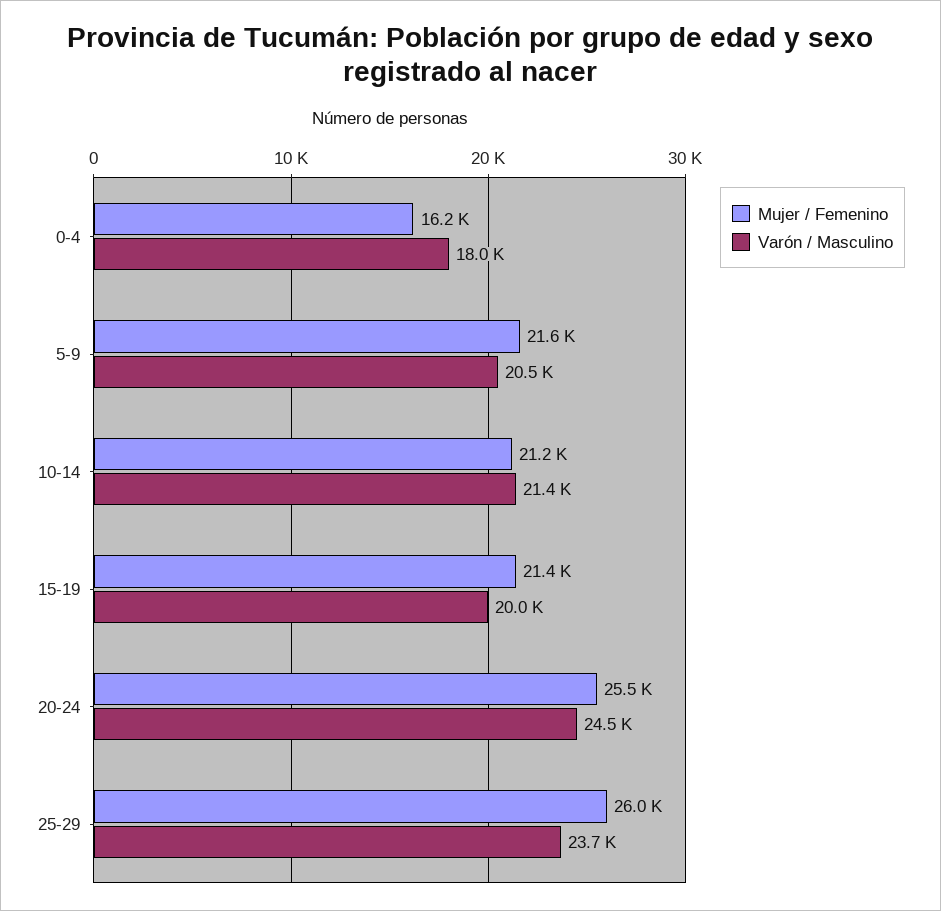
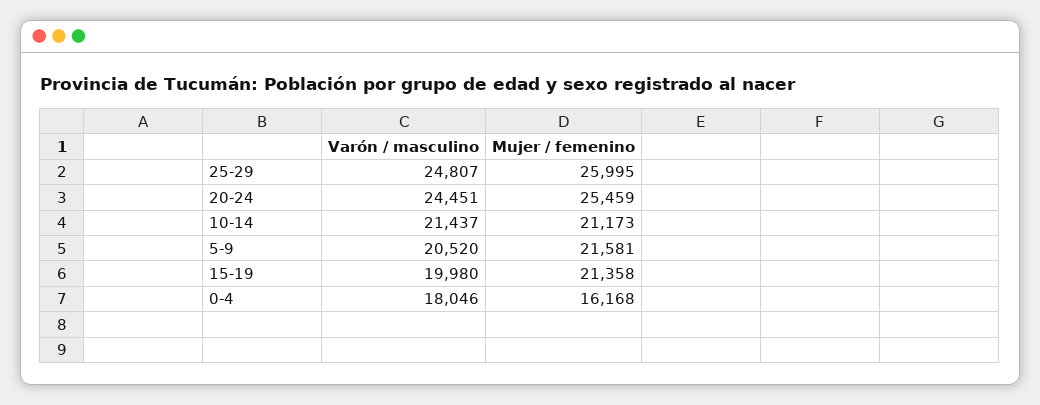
  {
    "Mujer / Femenino": {
      "0-4": 16168,
      "5-9": 21581,
      "10-14": 21173,
      "15-19": 21358,
      "20-24": 25459,
      "25-29": 25995
    },
    "Varón / Masculino": {
      "0-4": 18046,
      "5-9": 20520,
      "10-14": 21437,
      "15-19": 19980,
      "20-24": 24451,
-     "25-29": 23700
+     "25-29": 24807
    }
  }

